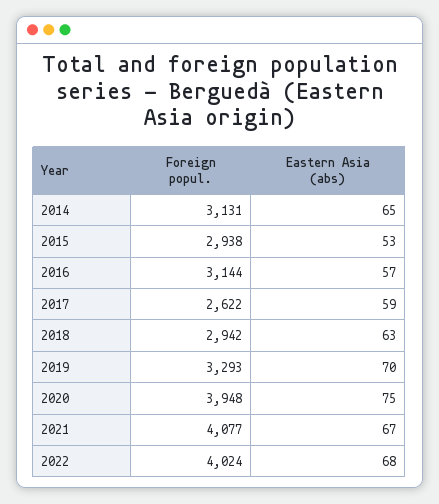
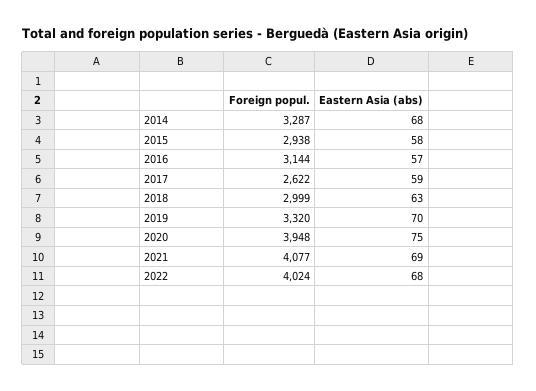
  {
    "Foreign popul.": {
-     "2014": 3131,
+     "2014": 3287,
      "2015": 2938,
      "2016": 3144,
      "2017": 2622,
-     "2018": 2942,
+     "2018": 2999,
-     "2019": 3293,
+     "2019": 3320,
      "2020": 3948,
      "2021": 4077,
      "2022": 4024
    },
    "Eastern Asia (abs)": {
-     "2014": 65,
+     "2014": 68,
-     "2015": 53,
+     "2015": 58,
      "2016": 57,
      "2017": 59,
      "2018": 63,
      "2019": 70,
      "2020": 75,
-     "2021": 67,
+     "2021": 69,
      "2022": 68
    }
  }

